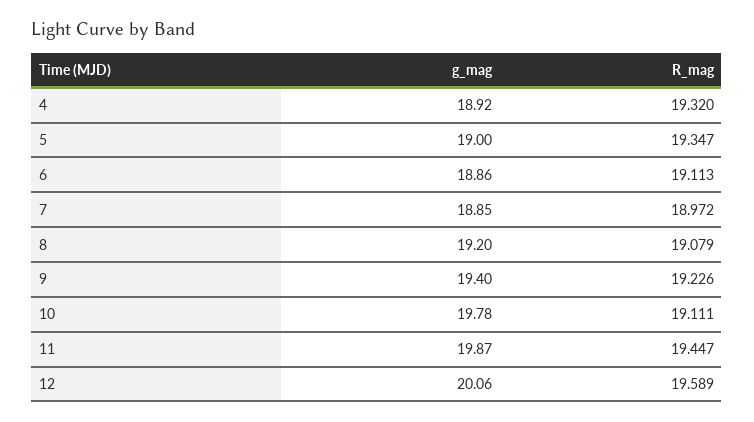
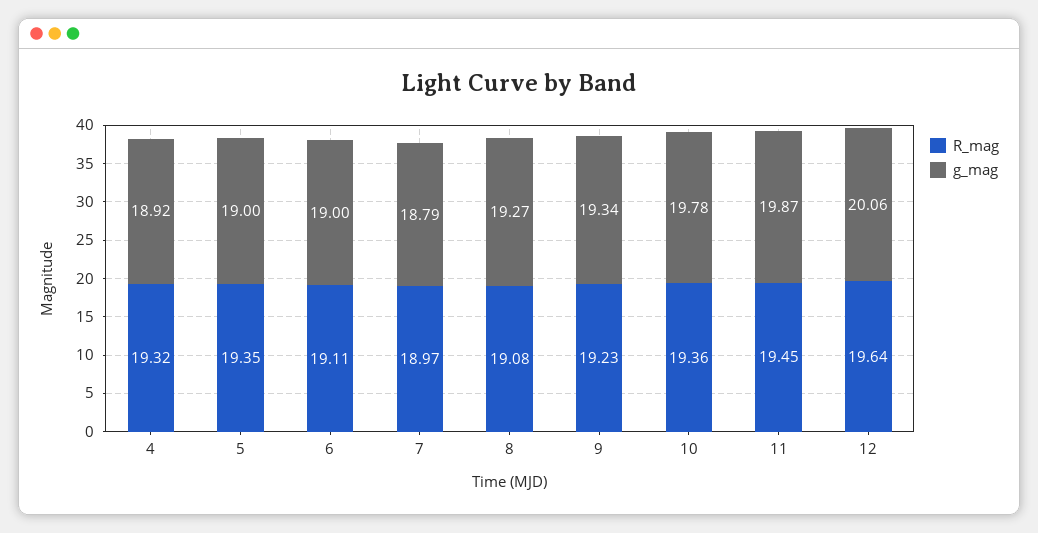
  {
    "g_mag": {
      "4": 18.92,
      "5": 19,
-     "6": 18.86,
+     "6": 19,
-     "7": 18.85,
+     "7": 18.79,
-     "8": 19.2,
+     "8": 19.27,
-     "9": 19.4,
+     "9": 19.34,
      "10": 19.78,
      "11": 19.87,
      "12": 20.06
    },
    "R_mag": {
      "4": 19.32,
      "5": 19.347,
      "6": 19.113,
      "7": 18.972,
      "8": 19.079,
      "9": 19.226,
-     "10": 19.111,
+     "10": 19.36,
      "11": 19.447,
-     "12": 19.589
+     "12": 19.64
    }
  }

